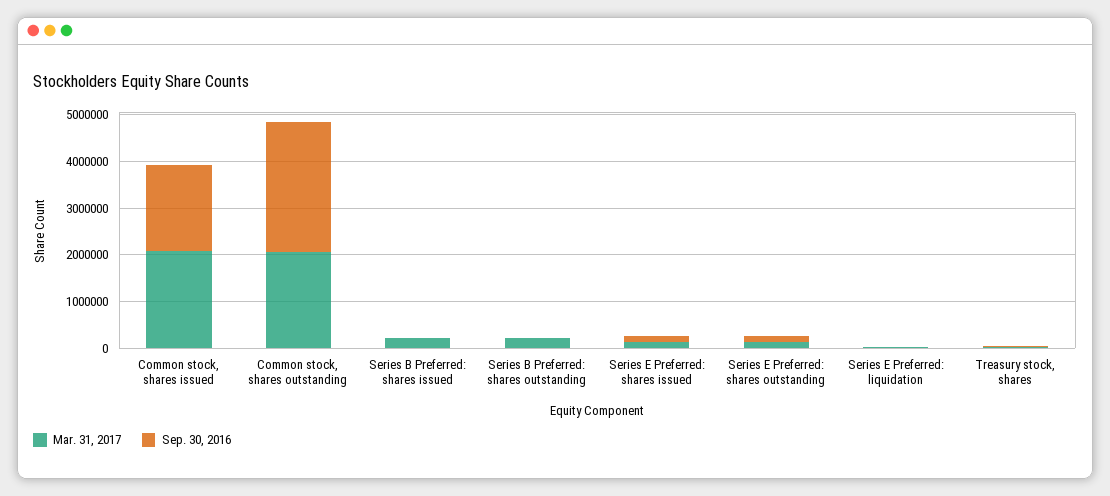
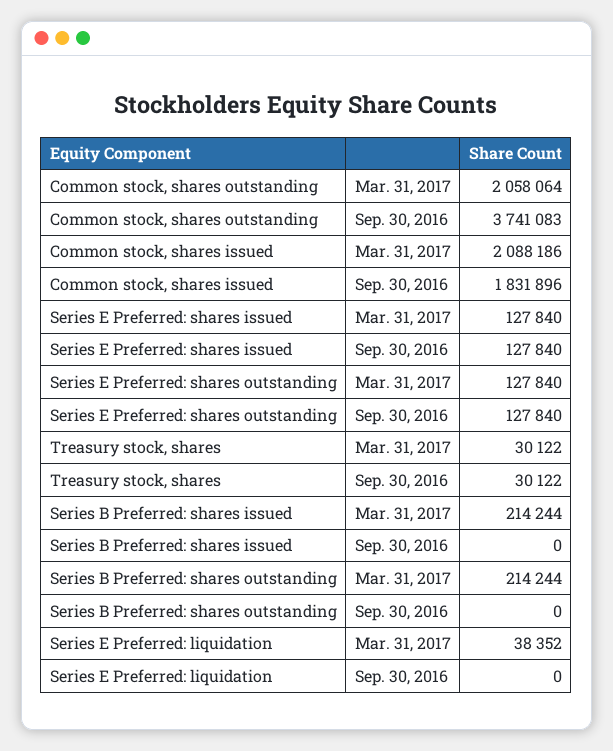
  {
    "Mar. 31, 2017": {
      "Common stock, shares issued": 2088186,
      "Common stock, shares outstanding": 2058064,
      "Series B Preferred: shares issued": 214244,
      "Series B Preferred: shares outstanding": 214244,
      "Series E Preferred: shares issued": 127840,
      "Series E Preferred: shares outstanding": 127840,
      "Series E Preferred: liquidation": 38352,
      "Treasury stock, shares": 30122
    },
    "Sep. 30, 2016": {
      "Common stock, shares issued": 1831896,
-     "Common stock, shares outstanding": 2800000,
+     "Common stock, shares outstanding": 3741083,
      "Series B Preferred: shares issued": 0,
      "Series B Preferred: shares outstanding": 0,
      "Series E Preferred: shares issued": 127840,
      "Series E Preferred: shares outstanding": 127840,
      "Series E Preferred: liquidation": 0,
      "Treasury stock, shares": 30122
    }
  }

